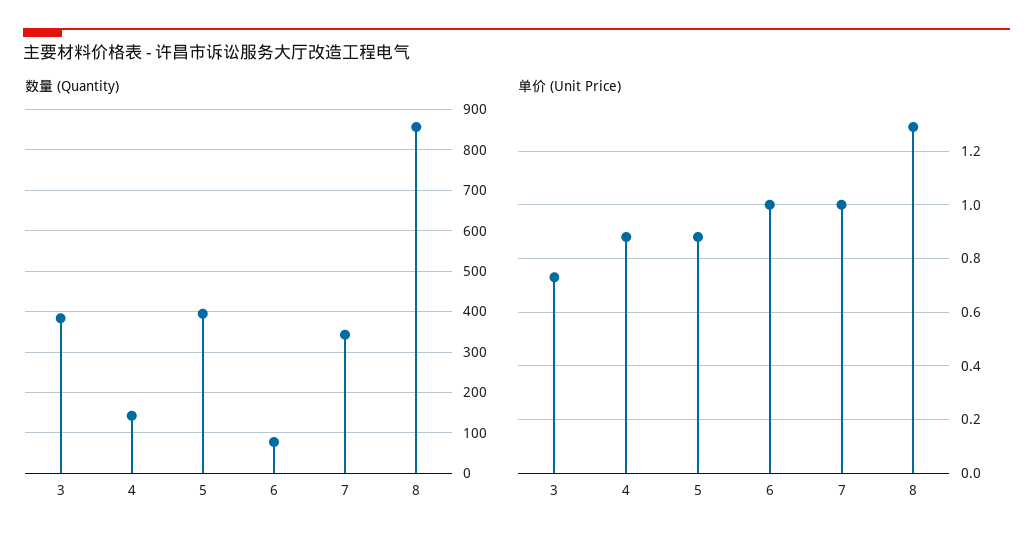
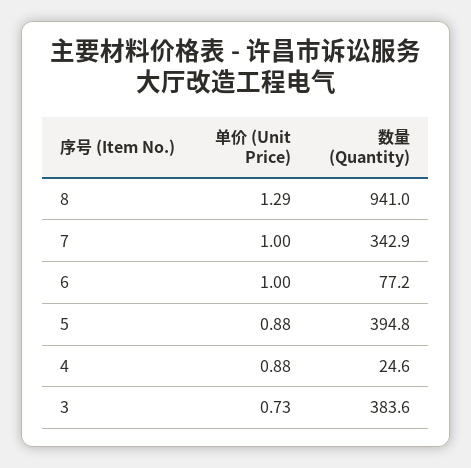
  {
    "数量 (Quantity)": {
      "3": 383.6,
-     "4": 140,
+     "4": 24.6,
      "5": 394.8,
      "6": 77.2,
      "7": 342.9,
-     "8": 860
+     "8": 941
    },
    "单价 (Unit Price)": {
      "3": 0.73,
      "4": 0.88,
      "5": 0.88,
      "6": 1,
      "7": 1,
      "8": 1.29
    }
  }

